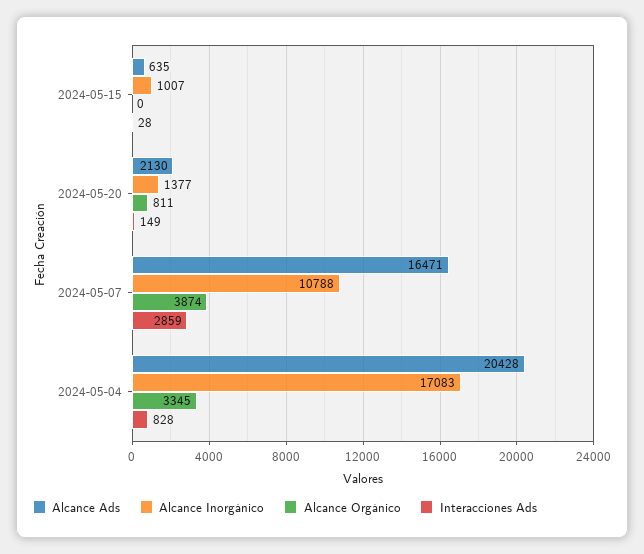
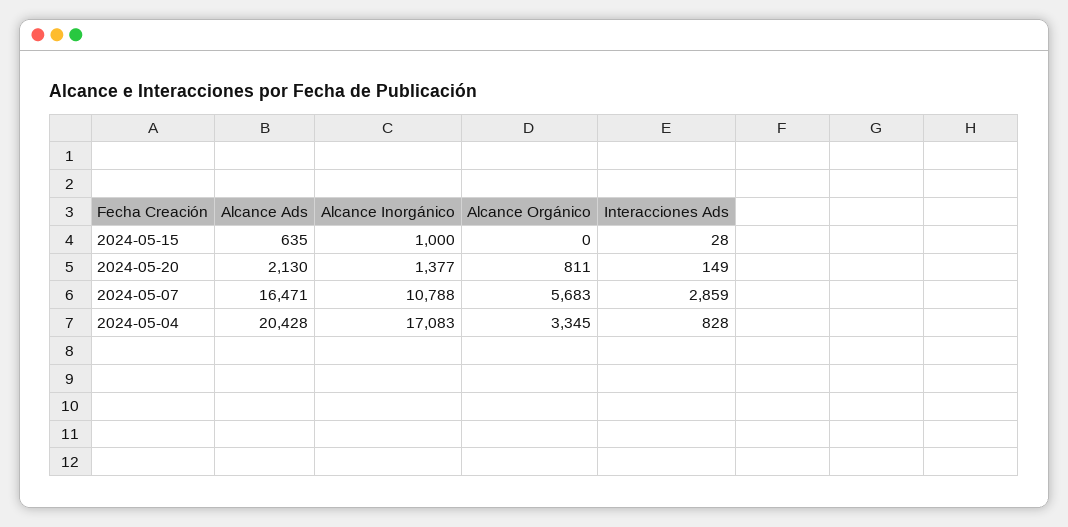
  {
    "Alcance Ads": {
      "2024-05-15": 635,
      "2024-05-20": 2130,
      "2024-05-07": 16471,
      "2024-05-04": 20428
    },
    "Alcance Inorgánico": {
-     "2024-05-15": 1007,
+     "2024-05-15": 1000,
      "2024-05-20": 1377,
      "2024-05-07": 10788,
      "2024-05-04": 17083
    },
    "Alcance Orgánico": {
      "2024-05-15": 0,
      "2024-05-20": 811,
-     "2024-05-07": 3874,
+     "2024-05-07": 5683,
      "2024-05-04": 3345
    },
    "Interacciones Ads": {
      "2024-05-15": 28,
      "2024-05-20": 149,
      "2024-05-07": 2859,
      "2024-05-04": 828
    }
  }

